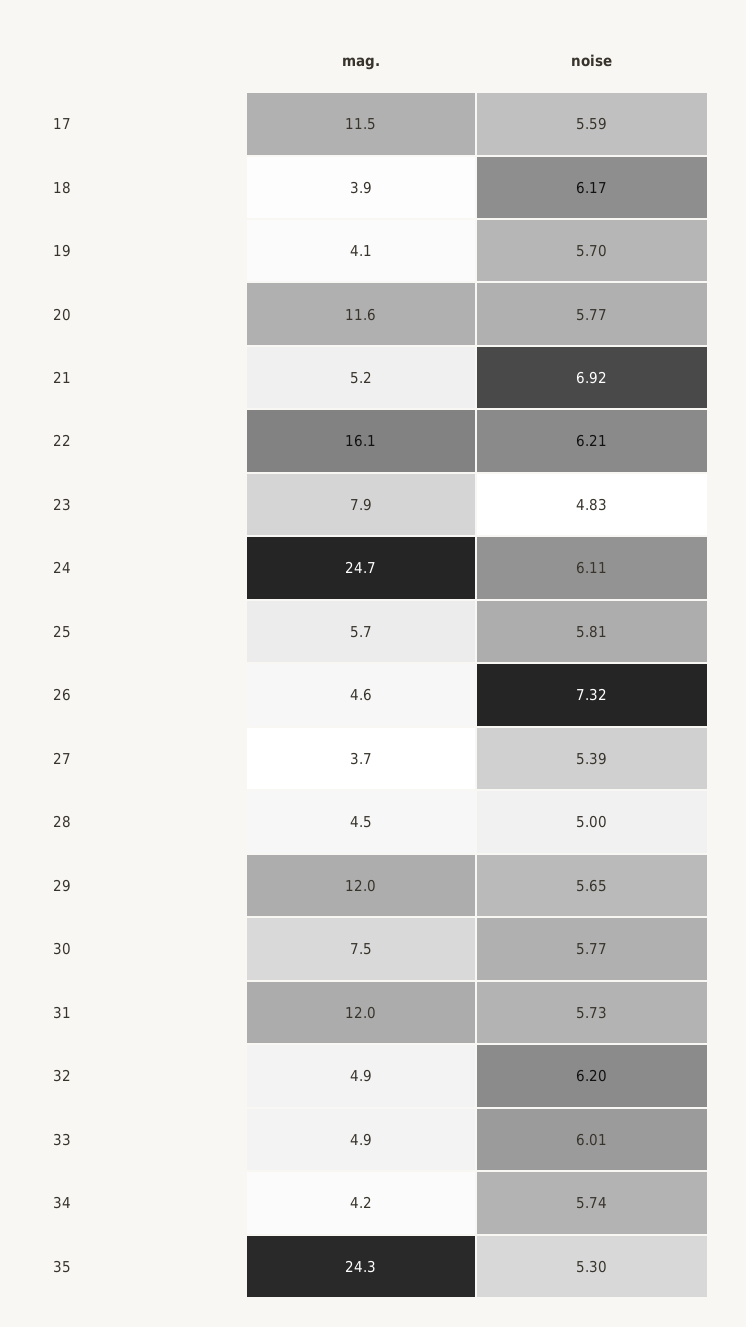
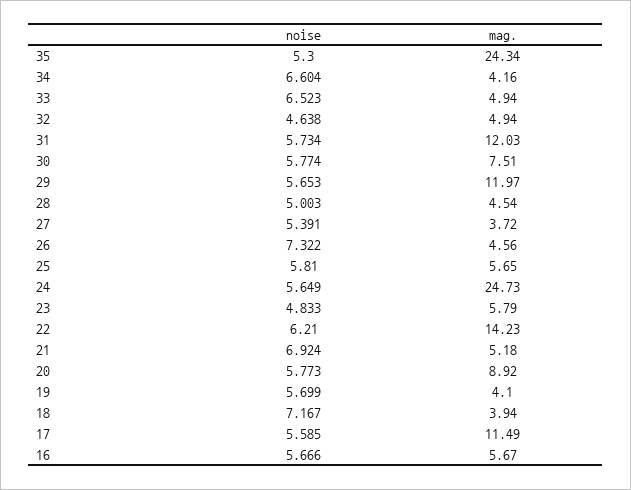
  {
    "mag.": {
      "17": 11.49,
      "18": 3.94,
      "19": 4.1,
-     "20": 11.6,
+     "20": 8.92,
      "21": 5.18,
-     "22": 16.1,
+     "22": 14.23,
-     "23": 7.9,
+     "23": 5.79,
      "24": 24.73,
      "25": 5.65,
      "26": 4.56,
      "27": 3.72,
      "28": 4.54,
      "29": 11.97,
      "30": 7.51,
      "31": 12.03,
      "32": 4.94,
      "33": 4.94,
      "34": 4.16,
-     "35": 24.34
+     "35": 24.34,
+     "16": 5.67
    },
    "noise": {
      "17": 5.585,
-     "18": 6.17,
+     "18": 7.167,
      "19": 5.699,
      "20": 5.773,
      "21": 6.924,
      "22": 6.21,
      "23": 4.833,
-     "24": 6.11,
+     "24": 5.649,
      "25": 5.81,
      "26": 7.322,
      "27": 5.391,
      "28": 5.003,
      "29": 5.653,
      "30": 5.774,
      "31": 5.734,
-     "32": 6.2,
+     "32": 4.638,
-     "33": 6.01,
+     "33": 6.523,
-     "34": 5.74,
+     "34": 6.604,
-     "35": 5.3
+     "35": 5.3,
+     "16": 5.666
    }
  }

